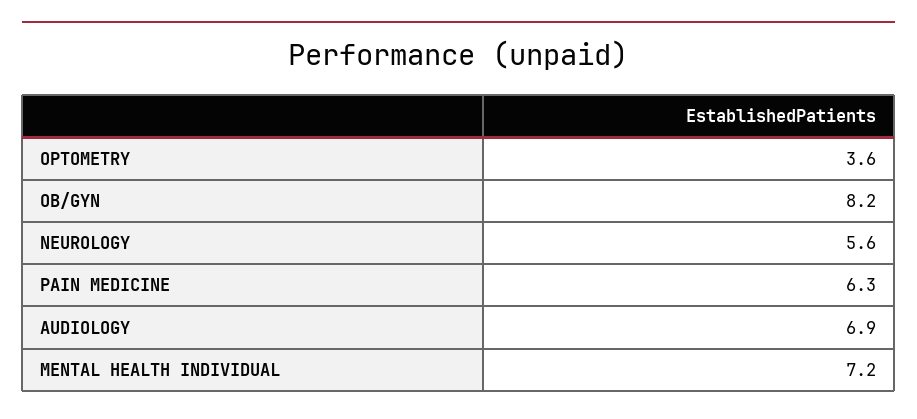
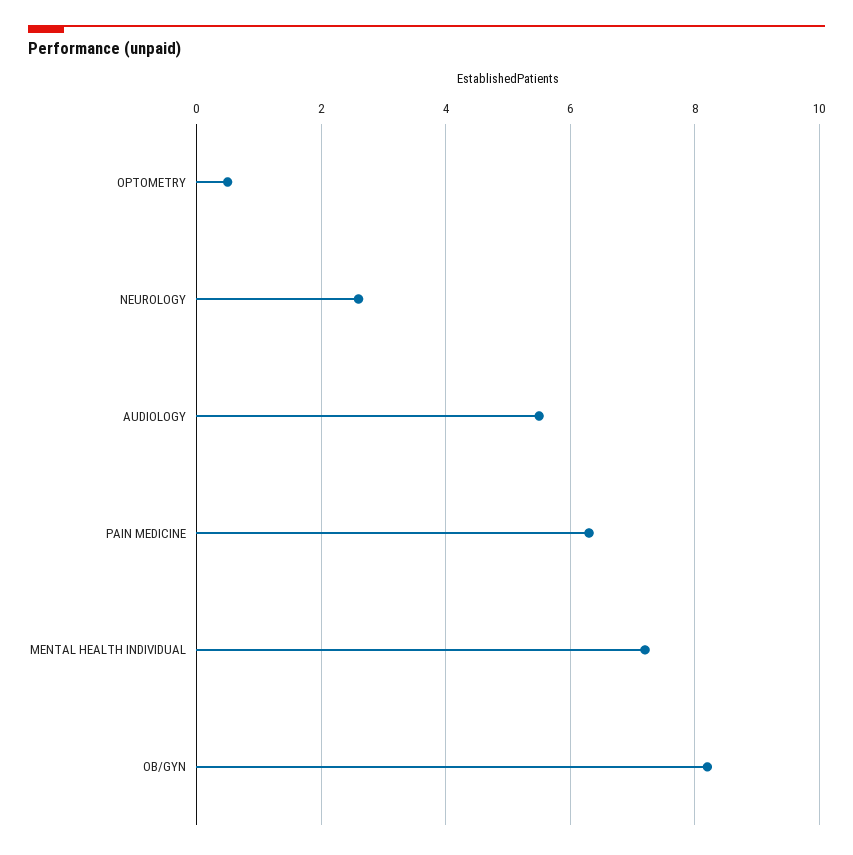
  {
-   "OPTOMETRY": 3.6,
+   "OPTOMETRY": 0.5,
    "OB/GYN": 8.2,
-   "NEUROLOGY": 5.6,
+   "NEUROLOGY": 2.5,
    "PAIN MEDICINE": 6.3,
-   "AUDIOLOGY": 6.9,
+   "AUDIOLOGY": 5.5,
    "MENTAL HEALTH INDIVIDUAL": 7.2
  }

